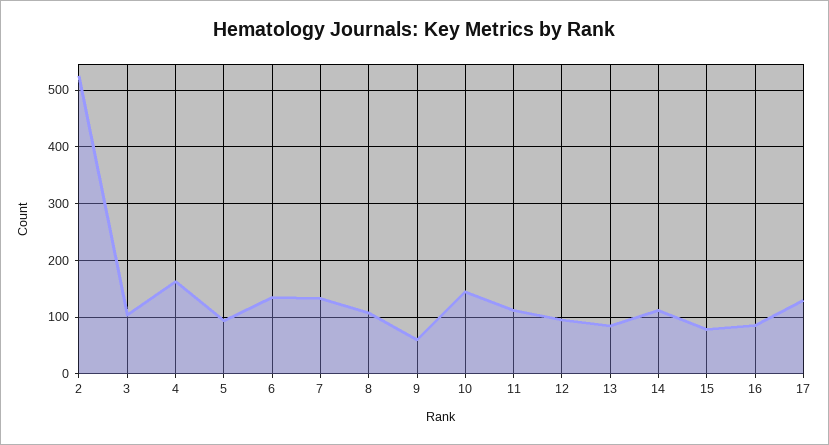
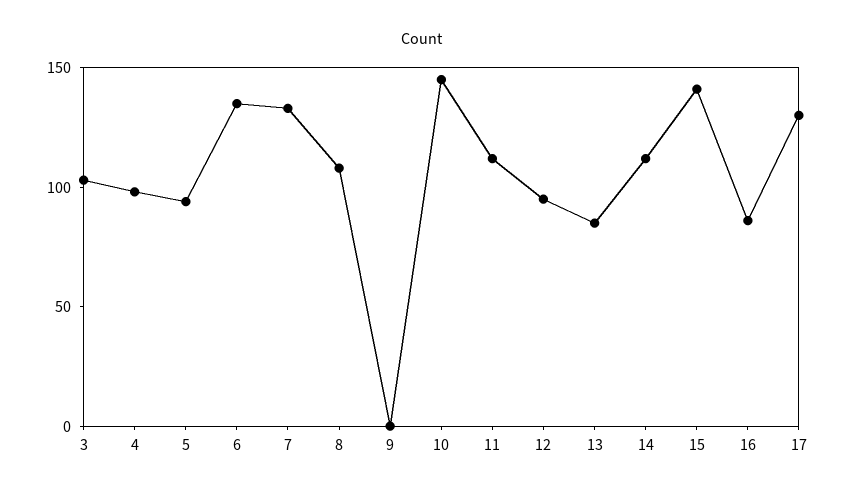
  {
-   "2": 520,
    "3": 100,
-   "4": 160,
+   "4": 100,
    "5": 90,
    "6": 140,
    "7": 130,
    "8": 110,
-   "9": 60,
+   "9": 0,
    "10": 150,
    "11": 110,
    "12": 100,
    "13": 90,
    "14": 110,
-   "15": 80,
+   "15": 140,
    "16": 90,
    "17": 130
  }

